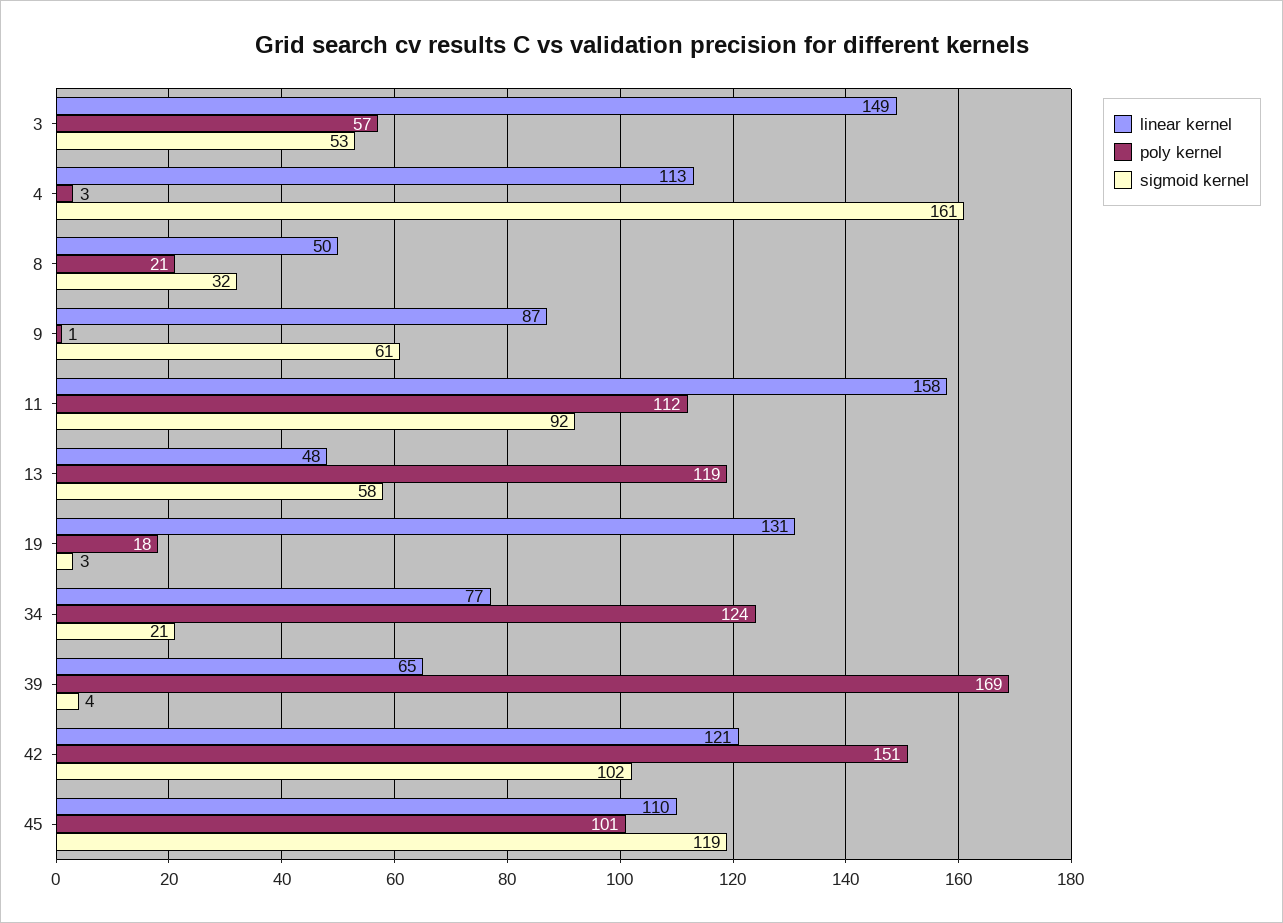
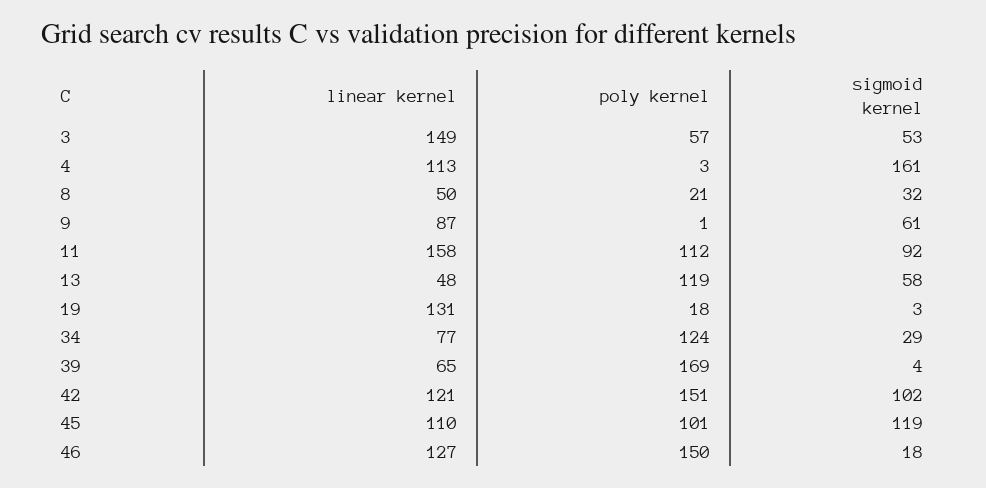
  {
    "linear kernel": {
      "3": 149,
      "4": 113,
      "8": 50,
      "9": 87,
      "11": 158,
      "13": 48,
      "19": 131,
      "34": 77,
      "39": 65,
      "42": 121,
-     "45": 110
+     "45": 110,
+     "46": 127
    },
    "poly kernel": {
      "3": 57,
      "4": 3,
      "8": 21,
      "9": 1,
      "11": 112,
      "13": 119,
      "19": 18,
      "34": 124,
      "39": 169,
      "42": 151,
-     "45": 101
+     "45": 101,
+     "46": 150
    },
    "sigmoid kernel": {
      "3": 53,
      "4": 161,
      "8": 32,
      "9": 61,
      "11": 92,
      "13": 58,
      "19": 3,
-     "34": 21,
+     "34": 29,
      "39": 4,
      "42": 102,
-     "45": 119
+     "45": 119,
+     "46": 18
    }
  }

